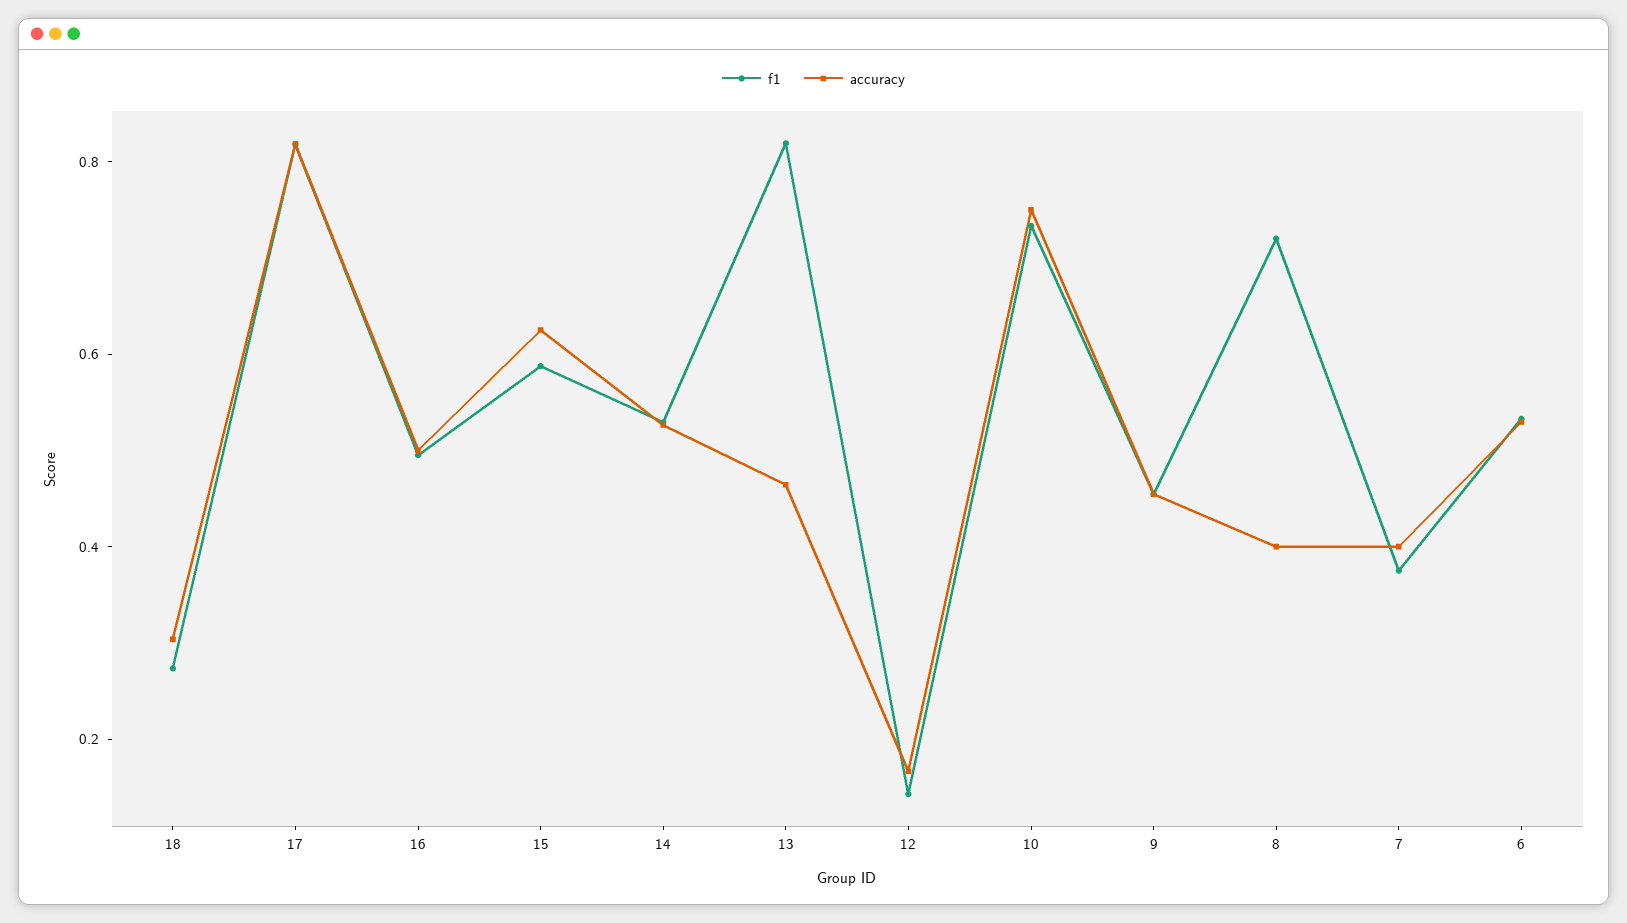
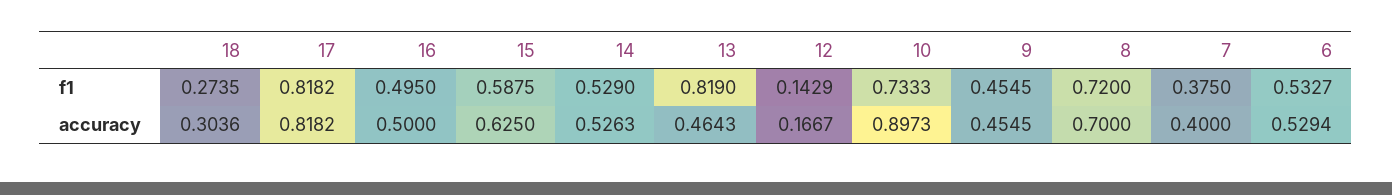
  {
    "f1": {
      "18": 0.2735,
      "17": 0.8182,
      "16": 0.495,
      "15": 0.5875,
      "14": 0.529,
      "13": 0.819,
      "12": 0.1429,
      "10": 0.7333,
      "9": 0.4545,
      "8": 0.72,
      "7": 0.375,
      "6": 0.5327
    },
    "accuracy": {
      "18": 0.3036,
      "17": 0.8182,
      "16": 0.5,
      "15": 0.625,
      "14": 0.5263,
      "13": 0.4643,
      "12": 0.1667,
-     "10": 0.75,
+     "10": 0.8973,
      "9": 0.4545,
-     "8": 0.4,
+     "8": 0.7,
      "7": 0.4,
      "6": 0.5294
    }
  }

